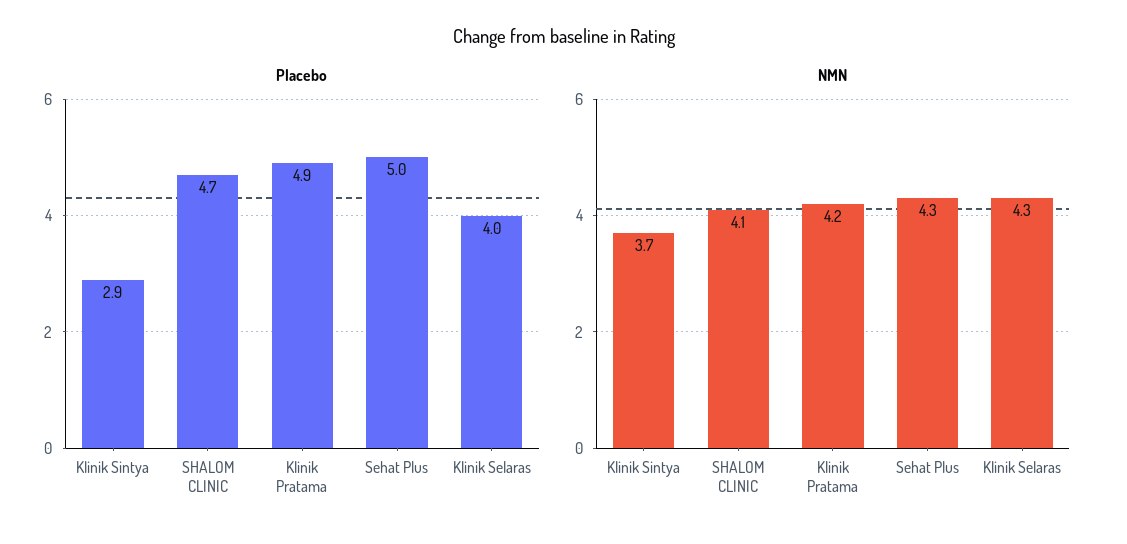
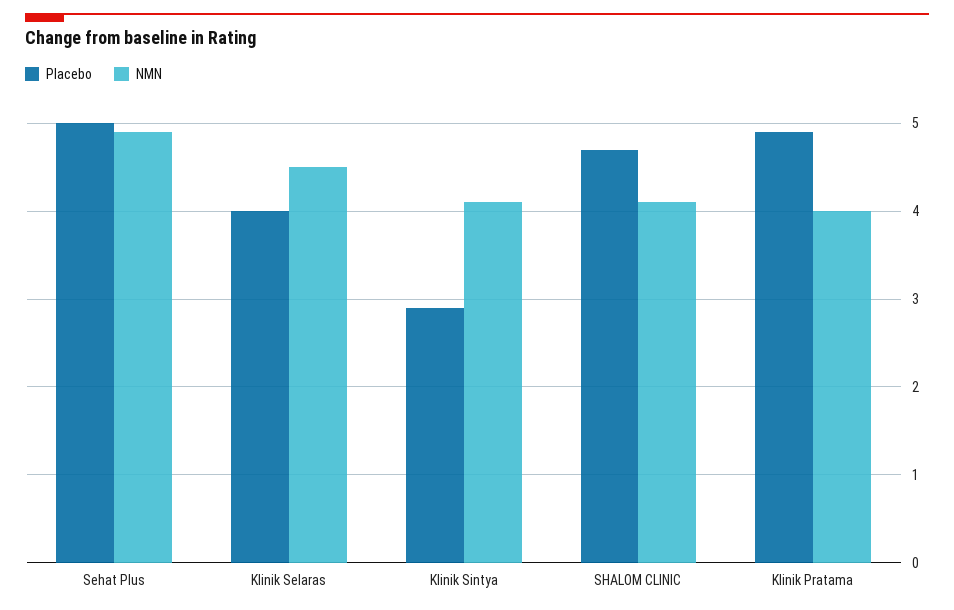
  {
    "Placebo": {
      "Klinik Sintya": 2.9,
      "SHALOM CLINIC": 4.7,
      "Klinik Pratama": 4.9,
      "Sehat Plus": 5,
      "Klinik Selaras": 4
    },
    "NMN": {
-     "Klinik Sintya": 3.7,
+     "Klinik Sintya": 4.1,
      "SHALOM CLINIC": 4.1,
-     "Klinik Pratama": 4.2,
+     "Klinik Pratama": 4,
-     "Sehat Plus": 4.3,
+     "Sehat Plus": 4.9,
-     "Klinik Selaras": 4.3
+     "Klinik Selaras": 4.5
    }
  }

